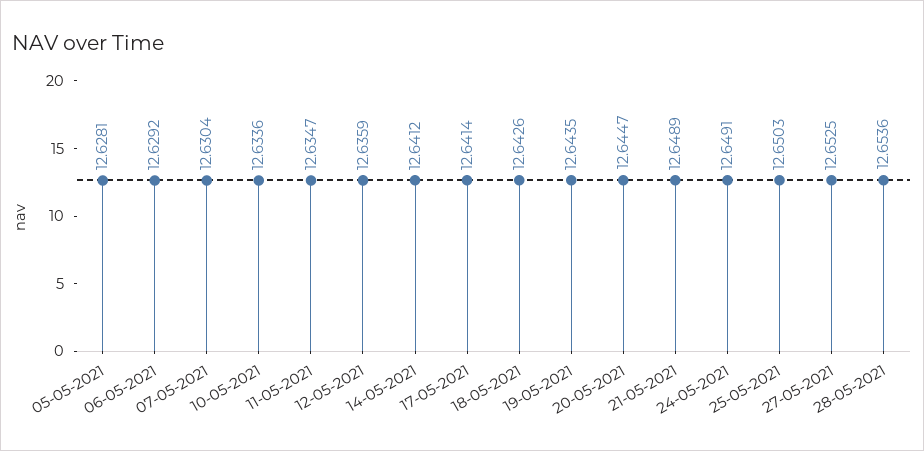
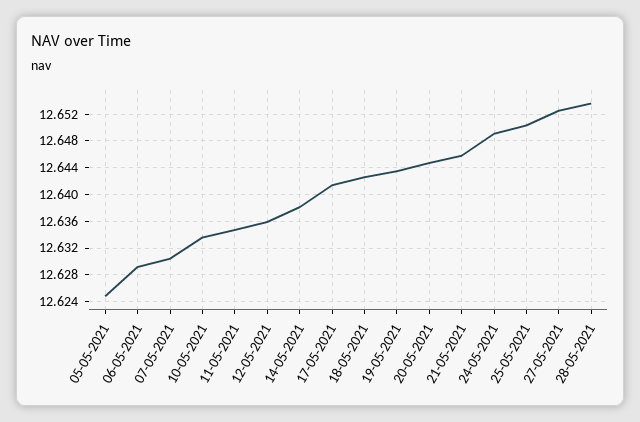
  {
-   "05-05-2021": 12.6281,
+   "05-05-2021": 12.625,
    "06-05-2021": 12.6292,
    "07-05-2021": 12.6304,
    "10-05-2021": 12.6336,
    "11-05-2021": 12.6347,
    "12-05-2021": 12.6359,
-   "14-05-2021": 12.6412,
+   "14-05-2021": 12.638,
    "17-05-2021": 12.6414,
    "18-05-2021": 12.6426,
    "19-05-2021": 12.6435,
    "20-05-2021": 12.6447,
-   "21-05-2021": 12.6489,
+   "21-05-2021": 12.646,
    "24-05-2021": 12.6491,
    "25-05-2021": 12.6503,
    "27-05-2021": 12.6525,
    "28-05-2021": 12.6536
  }

